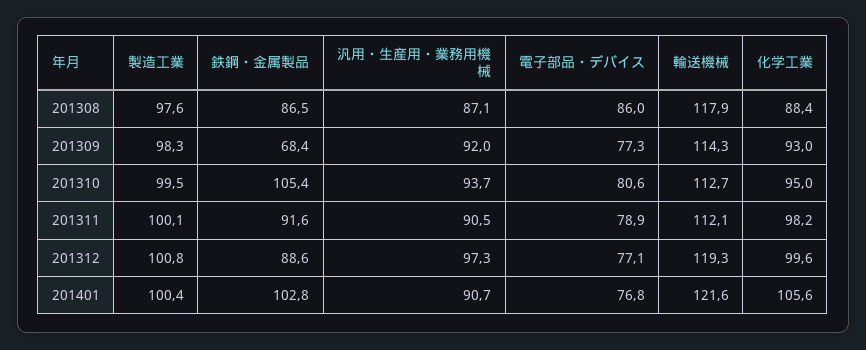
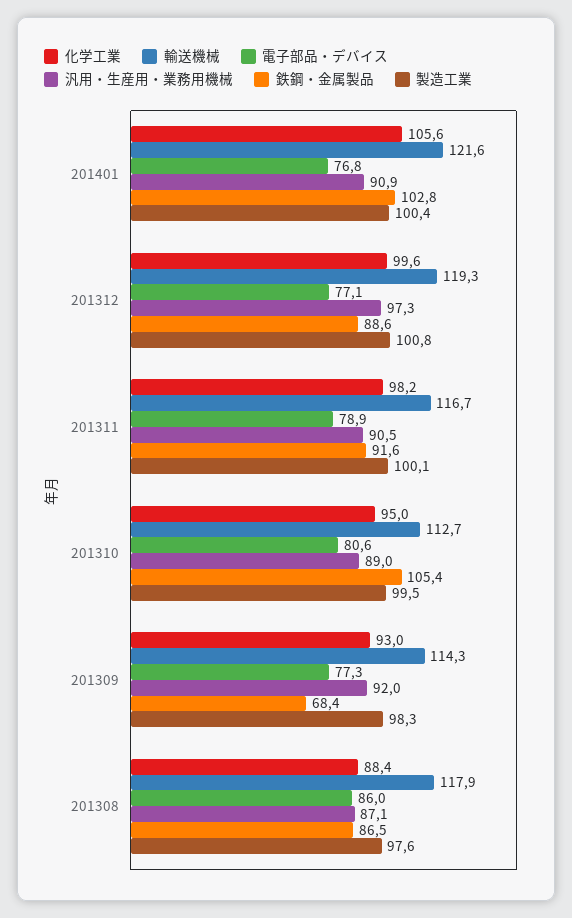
  {
    "製造工業": {
      "201308": 97.6,
      "201309": 98.3,
      "201310": 99.5,
      "201311": 100.1,
      "201312": 100.8,
      "201401": 100.4
    },
    "鉄鋼・金属製品": {
      "201308": 86.5,
      "201309": 68.4,
      "201310": 105.4,
      "201311": 91.6,
      "201312": 88.6,
      "201401": 102.8
    },
    "汎用・生産用・業務用機械": {
      "201308": 87.1,
      "201309": 92,
-     "201310": 93.7,
+     "201310": 89,
      "201311": 90.5,
      "201312": 97.3,
-     "201401": 90.7
+     "201401": 90.9
    },
    "電子部品・デバイス": {
      "201308": 86,
      "201309": 77.3,
      "201310": 80.6,
      "201311": 78.9,
      "201312": 77.1,
      "201401": 76.8
    },
    "輸送機械": {
      "201308": 117.9,
      "201309": 114.3,
      "201310": 112.7,
-     "201311": 112.1,
+     "201311": 116.7,
      "201312": 119.3,
      "201401": 121.6
    },
    "化学工業": {
      "201308": 88.4,
      "201309": 93,
      "201310": 95,
      "201311": 98.2,
      "201312": 99.6,
      "201401": 105.6
    }
  }

